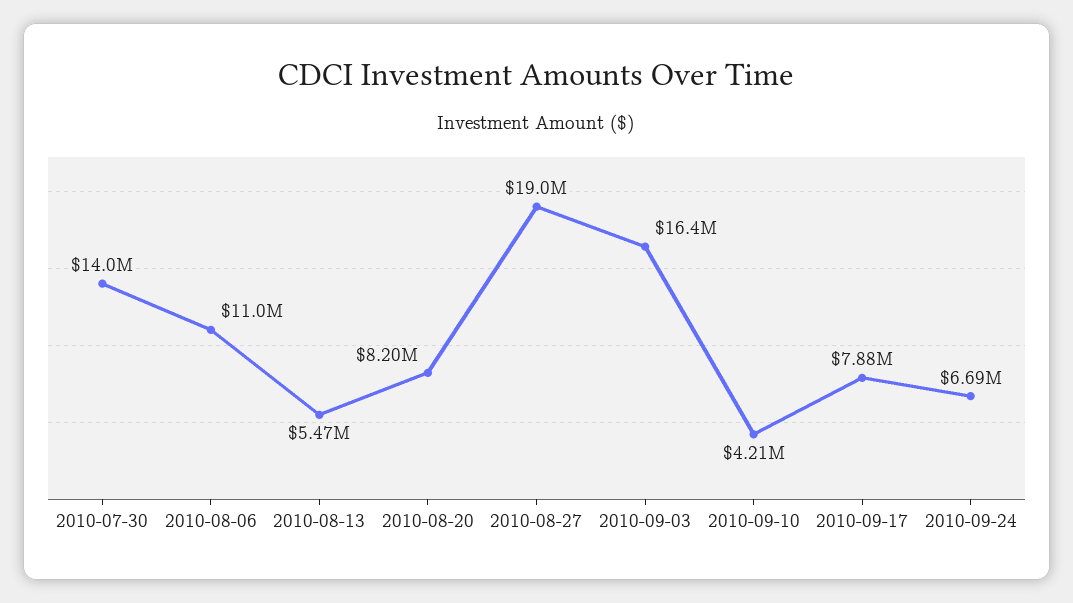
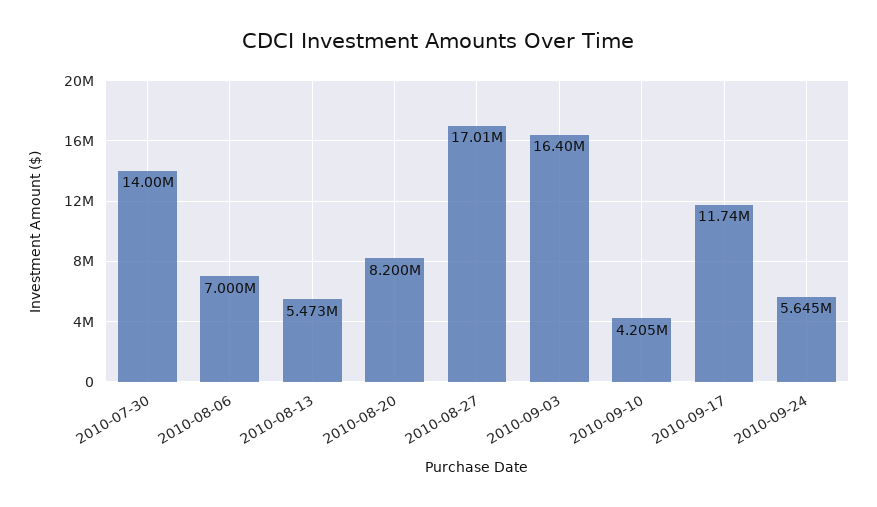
  {
    "2010-07-30": 14000000,
-   "2010-08-06": 11000000,
+   "2010-08-06": 7000000,
    "2010-08-13": 5473000,
    "2010-08-20": 8200000,
-   "2010-08-27": 19000000,
+   "2010-08-27": 17010000,
    "2010-09-03": 16400000,
    "2010-09-10": 4205000,
-   "2010-09-17": 7880000,
+   "2010-09-17": 11740000,
-   "2010-09-24": 6690000
+   "2010-09-24": 5645000
  }

